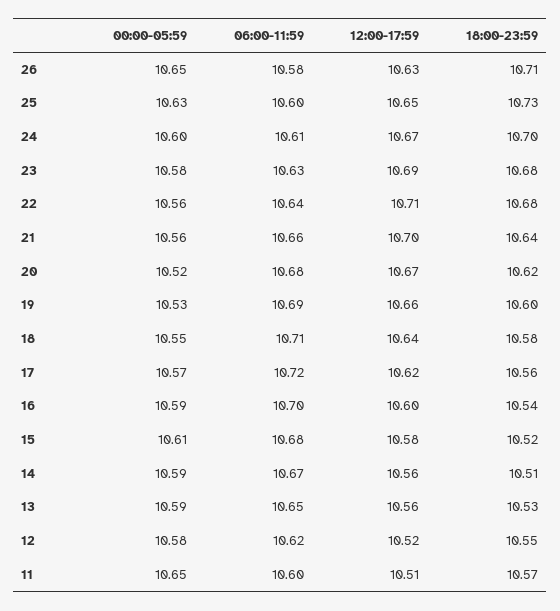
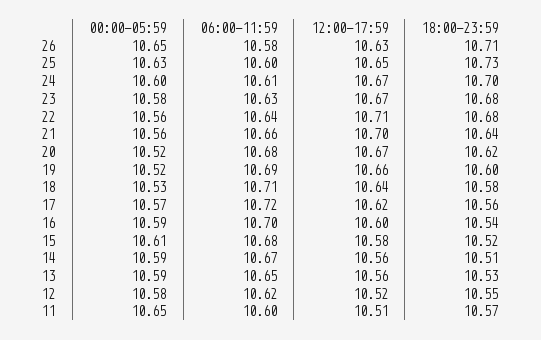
  {
    "00:00-05:59": {
      "26": 10.65,
      "25": 10.63,
      "24": 10.6,
      "23": 10.58,
      "22": 10.56,
      "21": 10.56,
      "20": 10.52,
-     "19": 10.53,
+     "19": 10.52,
-     "18": 10.55,
+     "18": 10.53,
      "17": 10.57,
      "16": 10.59,
      "15": 10.61,
      "14": 10.59,
      "13": 10.59,
      "12": 10.58,
      "11": 10.65
    },
    "06:00-11:59": {
      "26": 10.58,
      "25": 10.6,
      "24": 10.61,
      "23": 10.63,
      "22": 10.64,
      "21": 10.66,
      "20": 10.68,
      "19": 10.69,
      "18": 10.71,
      "17": 10.72,
      "16": 10.7,
      "15": 10.68,
      "14": 10.67,
      "13": 10.65,
      "12": 10.62,
      "11": 10.6
    },
    "12:00-17:59": {
      "26": 10.63,
      "25": 10.65,
      "24": 10.67,
-     "23": 10.69,
+     "23": 10.67,
      "22": 10.71,
      "21": 10.7,
      "20": 10.67,
      "19": 10.66,
      "18": 10.64,
      "17": 10.62,
      "16": 10.6,
      "15": 10.58,
      "14": 10.56,
      "13": 10.56,
      "12": 10.52,
      "11": 10.51
    },
    "18:00-23:59": {
      "26": 10.71,
      "25": 10.73,
      "24": 10.7,
      "23": 10.68,
      "22": 10.68,
      "21": 10.64,
      "20": 10.62,
      "19": 10.6,
      "18": 10.58,
      "17": 10.56,
      "16": 10.54,
      "15": 10.52,
      "14": 10.51,
      "13": 10.53,
      "12": 10.55,
      "11": 10.57
    }
  }

